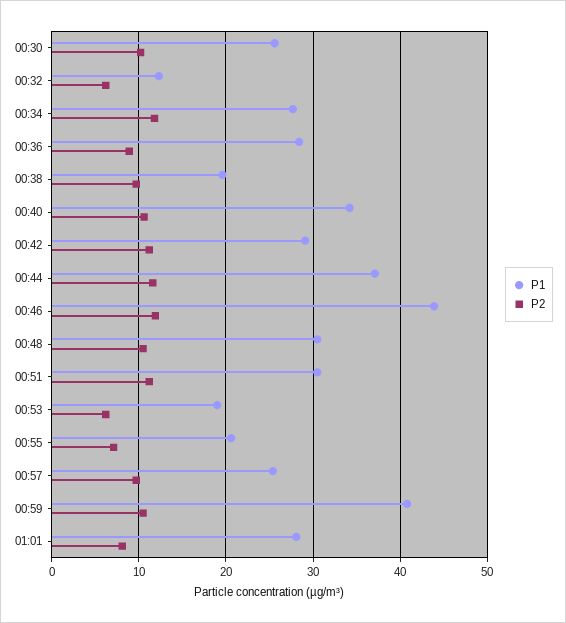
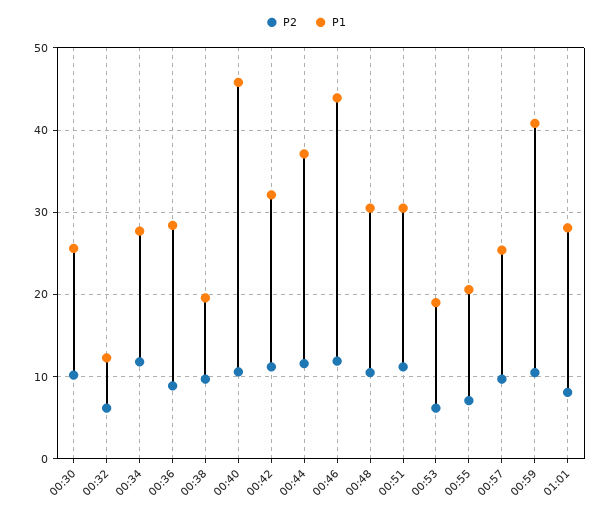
  {
    "P1": {
      "00:30": 26,
      "00:32": 12,
      "00:34": 28,
      "00:36": 28,
      "00:38": 20,
-     "00:40": 34,
+     "00:40": 46,
-     "00:42": 29,
+     "00:42": 32,
      "00:44": 37,
      "00:46": 44,
      "00:48": 31,
      "00:51": 31,
      "00:53": 19,
      "00:55": 21,
      "00:57": 25,
      "00:59": 41,
      "01:01": 28
    },
    "P2": {
      "00:30": 10,
      "00:32": 6,
      "00:34": 12,
      "00:36": 9,
      "00:38": 10,
      "00:40": 11,
      "00:42": 11,
      "00:44": 12,
      "00:46": 12,
      "00:48": 11,
      "00:51": 11,
      "00:53": 6,
      "00:55": 7,
      "00:57": 10,
      "00:59": 11,
      "01:01": 8
    }
  }

